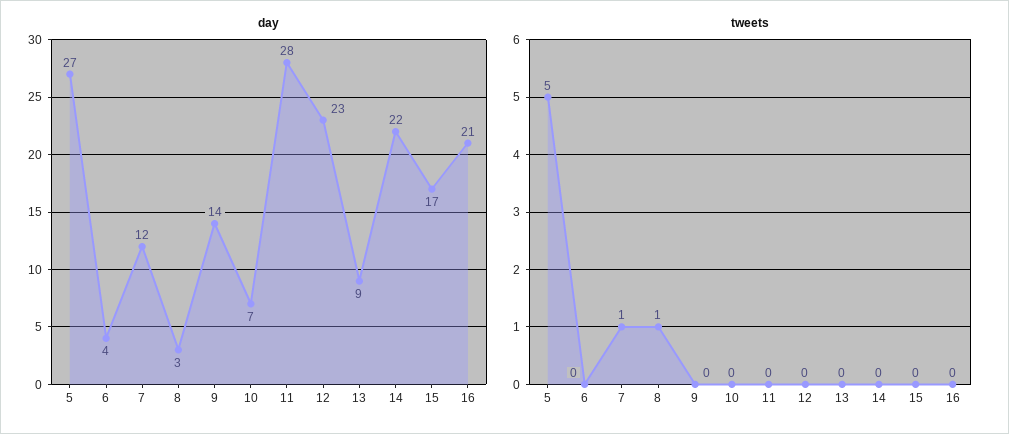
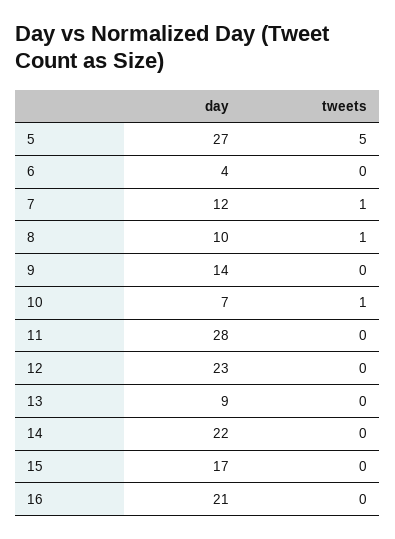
  {
    "day": {
      "5": 27,
      "6": 4,
      "7": 12,
-     "8": 3,
+     "8": 10,
      "9": 14,
      "10": 7,
      "11": 28,
      "12": 23,
      "13": 9,
      "14": 22,
      "15": 17,
      "16": 21
    },
    "tweets": {
      "5": 5,
      "6": 0,
      "7": 1,
      "8": 1,
      "9": 0,
-     "10": 0,
+     "10": 1,
      "11": 0,
      "12": 0,
      "13": 0,
      "14": 0,
      "15": 0,
      "16": 0
    }
  }

